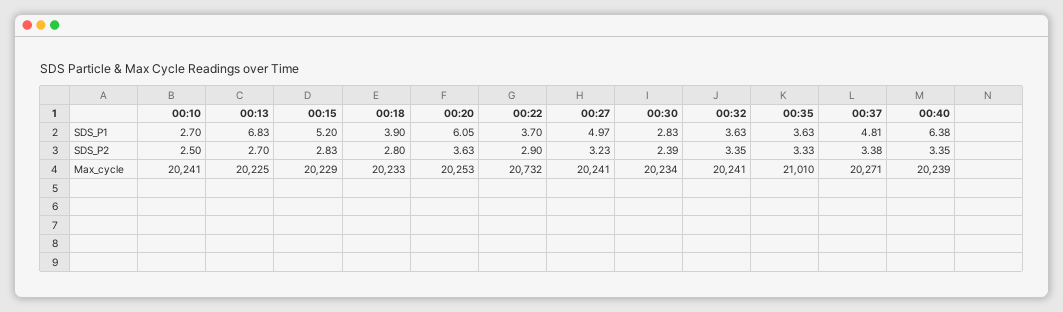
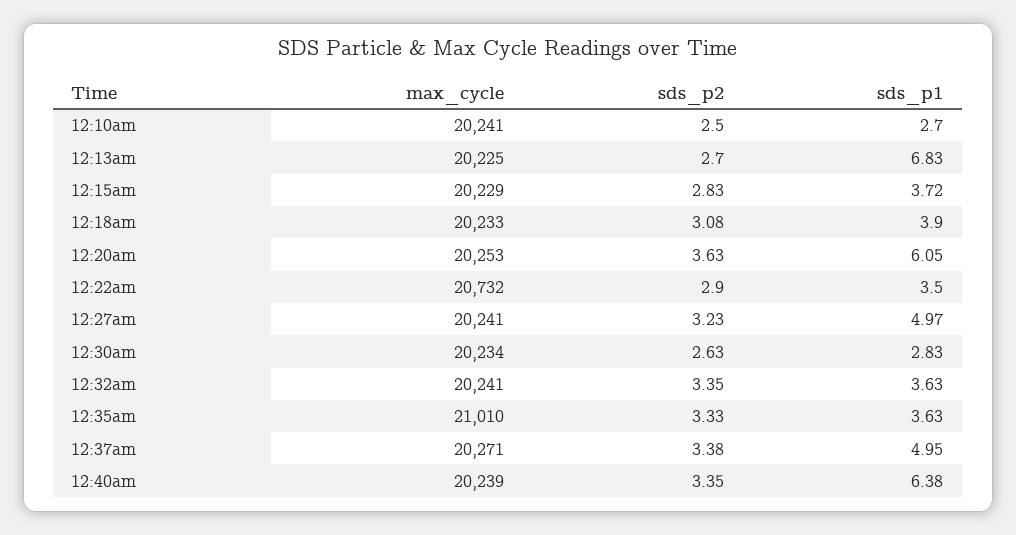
  {
    "00:10": {
      "SDS_P1": 2.7,
      "SDS_P2": 2.5,
      "Max_cycle": 20241
    },
    "00:13": {
      "SDS_P1": 6.83,
      "SDS_P2": 2.7,
      "Max_cycle": 20225
    },
    "00:15": {
-     "SDS_P1": 5.2,
+     "SDS_P1": 3.72,
      "SDS_P2": 2.83,
      "Max_cycle": 20229
    },
    "00:18": {
      "SDS_P1": 3.9,
-     "SDS_P2": 2.8,
+     "SDS_P2": 3.08,
      "Max_cycle": 20233
    },
    "00:20": {
      "SDS_P1": 6.05,
      "SDS_P2": 3.63,
      "Max_cycle": 20253
    },
    "00:22": {
-     "SDS_P1": 3.7,
+     "SDS_P1": 3.5,
      "SDS_P2": 2.9,
      "Max_cycle": 20732
    },
    "00:27": {
      "SDS_P1": 4.97,
      "SDS_P2": 3.23,
      "Max_cycle": 20241
    },
    "00:30": {
      "SDS_P1": 2.83,
-     "SDS_P2": 2.39,
+     "SDS_P2": 2.63,
      "Max_cycle": 20234
    },
    "00:32": {
      "SDS_P1": 3.63,
      "SDS_P2": 3.35,
      "Max_cycle": 20241
    },
    "00:35": {
      "SDS_P1": 3.63,
      "SDS_P2": 3.33,
      "Max_cycle": 21010
    },
    "00:37": {
-     "SDS_P1": 4.81,
+     "SDS_P1": 4.95,
      "SDS_P2": 3.38,
      "Max_cycle": 20271
    },
    "00:40": {
      "SDS_P1": 6.38,
      "SDS_P2": 3.35,
      "Max_cycle": 20239
    }
  }

